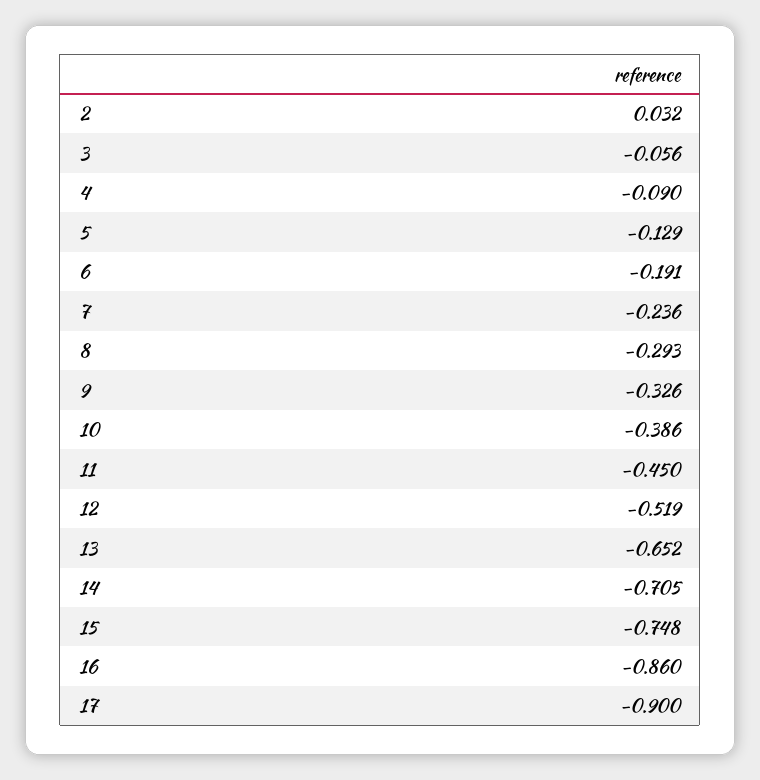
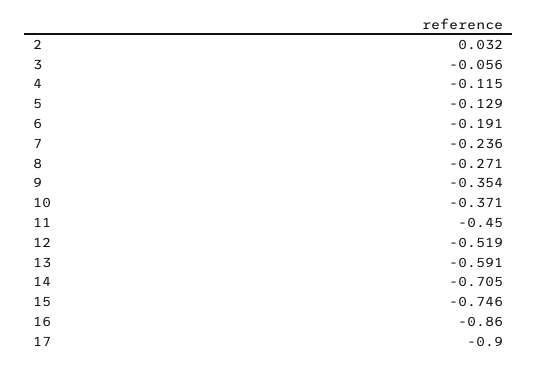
  {
    "2": 0.032,
    "3": -0.056,
-   "4": -0.09,
+   "4": -0.115,
    "5": -0.129,
    "6": -0.191,
    "7": -0.236,
-   "8": -0.293,
+   "8": -0.271,
-   "9": -0.326,
+   "9": -0.354,
-   "10": -0.386,
+   "10": -0.371,
    "11": -0.45,
    "12": -0.519,
-   "13": -0.652,
+   "13": -0.591,
    "14": -0.705,
-   "15": -0.748,
+   "15": -0.746,
    "16": -0.86,
    "17": -0.9
  }

